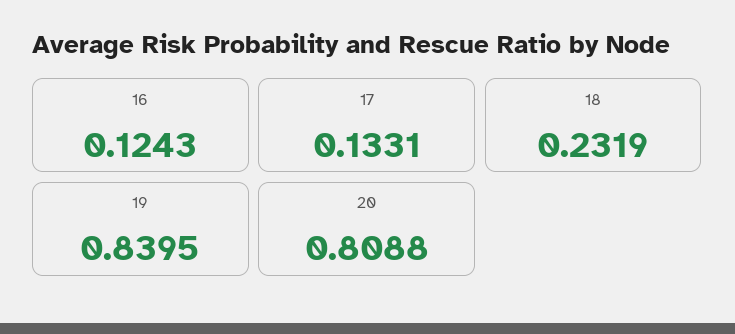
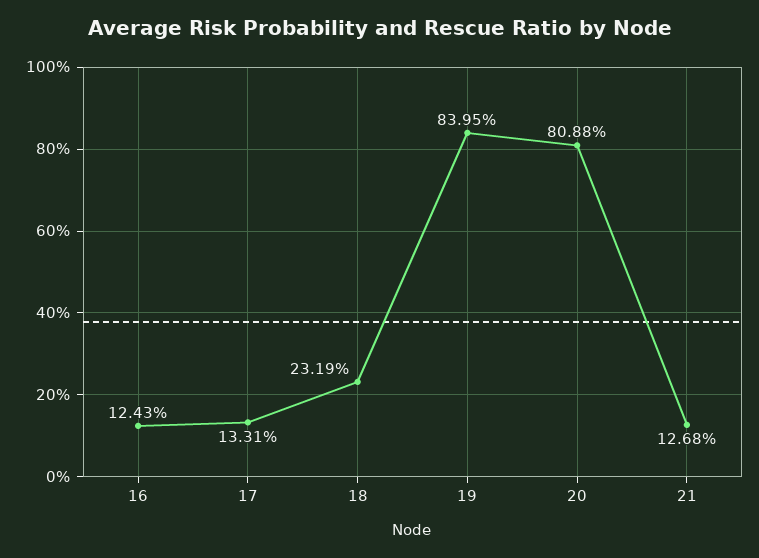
  {
    "16": 0.1243,
    "17": 0.1331,
    "18": 0.2319,
    "19": 0.8395,
-   "20": 0.8088
+   "20": 0.8088,
+   "21": 0.1268
  }

